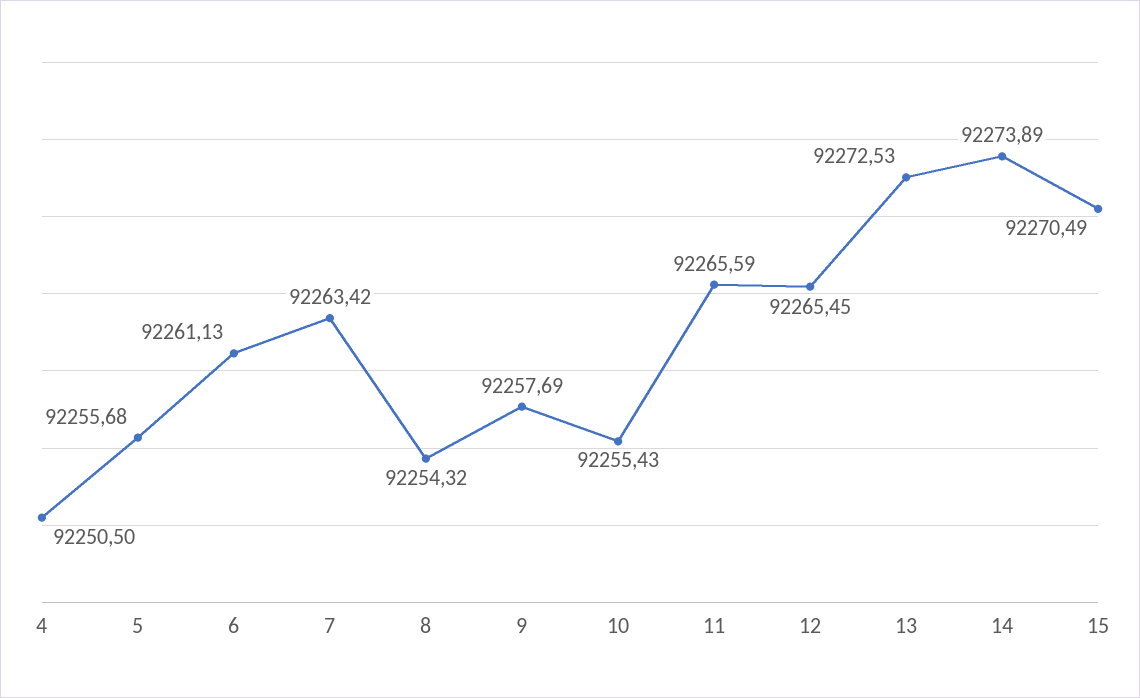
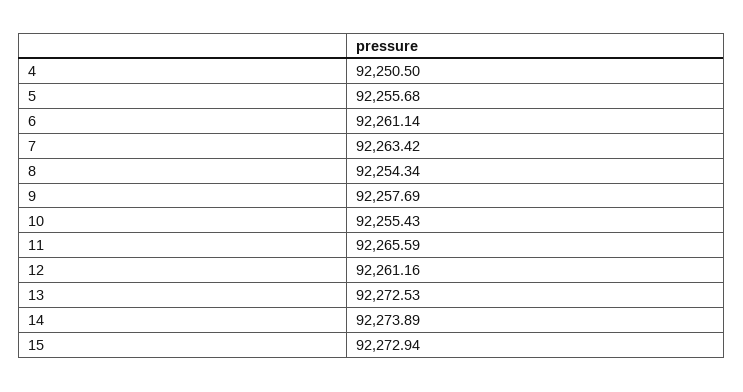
  {
    "4": 92250.5,
    "5": 92255.68,
-   "6": 92261.13,
+   "6": 92261.14,
    "7": 92263.42,
-   "8": 92254.32,
+   "8": 92254.34,
    "9": 92257.69,
    "10": 92255.43,
    "11": 92265.59,
-   "12": 92265.45,
+   "12": 92261.16,
    "13": 92272.53,
    "14": 92273.89,
-   "15": 92270.49
+   "15": 92272.94
  }

